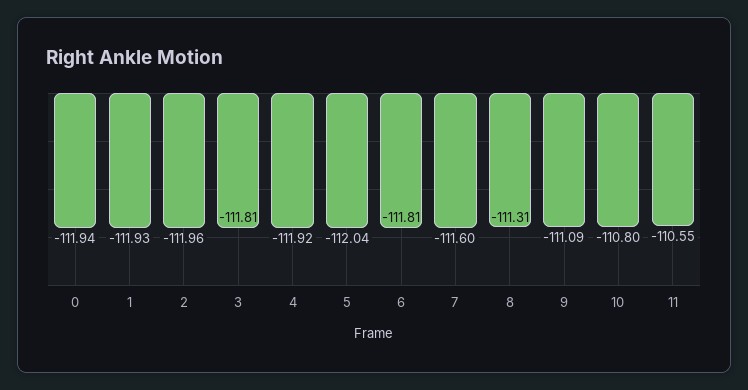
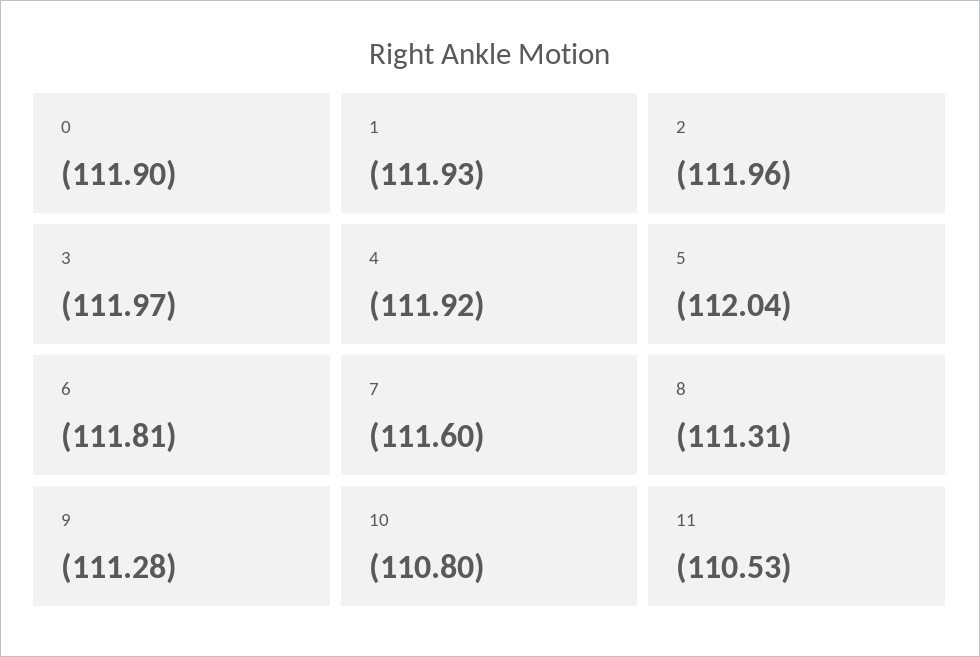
  {
-   "0": -111.94,
+   "0": -111.9,
    "1": -111.93,
    "2": -111.96,
-   "3": -111.81,
+   "3": -111.97,
    "4": -111.92,
    "5": -112.04,
    "6": -111.81,
    "7": -111.6,
    "8": -111.31,
-   "9": -111.09,
+   "9": -111.28,
    "10": -110.8,
-   "11": -110.55
+   "11": -110.53
  }

